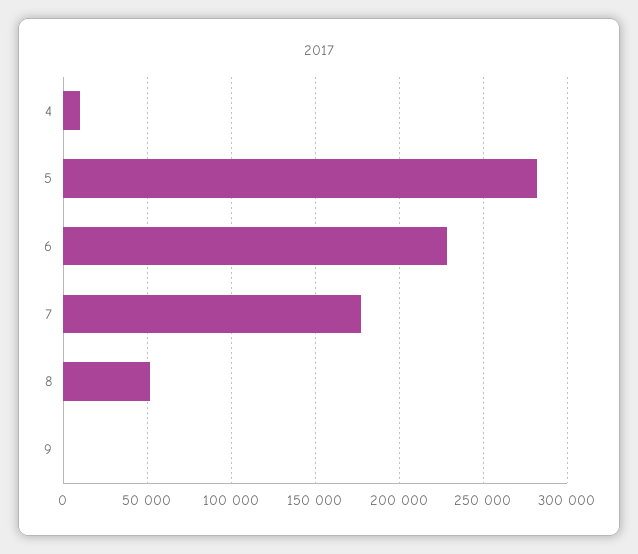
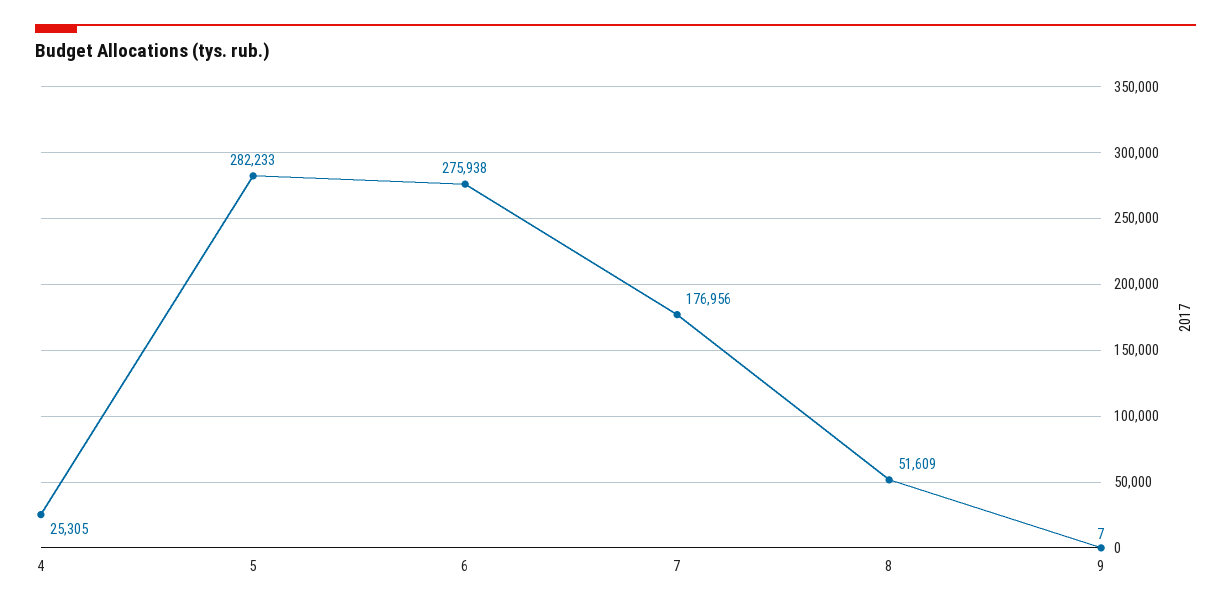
  {
-   "4": 10000,
+   "4": 25305,
    "5": 282233,
-   "6": 230000,
+   "6": 275938,
    "7": 176956,
    "8": 51609,
    "9": 7
  }

